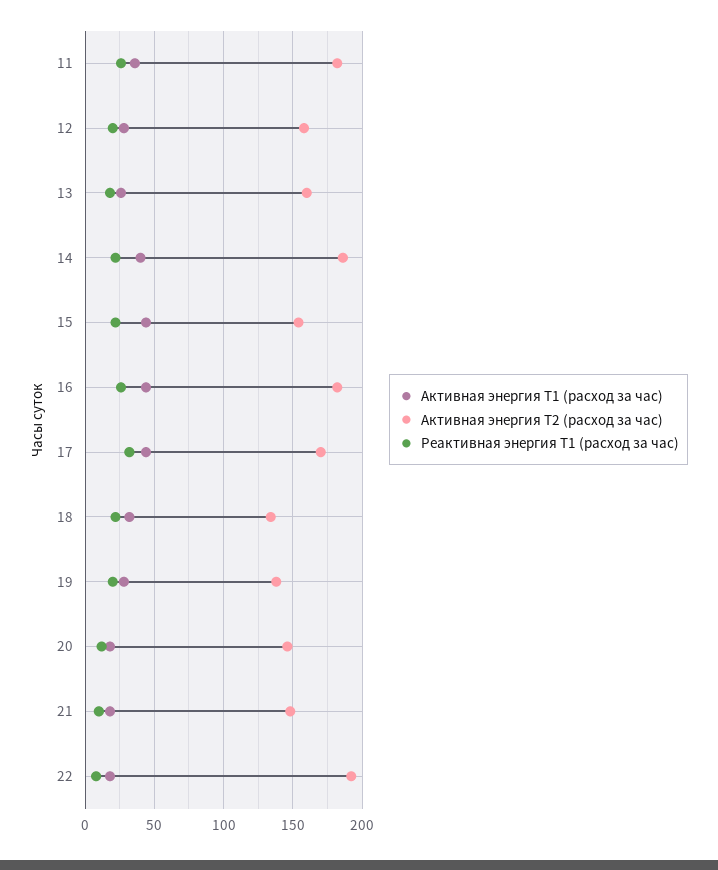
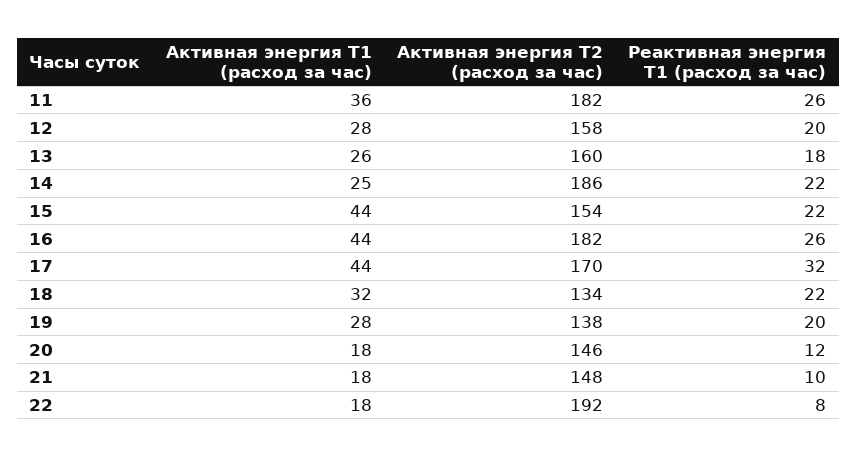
  {
    "Активная энергия Т1 (расход за час)": {
      "11": 36,
      "12": 28,
      "13": 26,
-     "14": 40,
+     "14": 25,
      "15": 44,
      "16": 44,
      "17": 44,
      "18": 32,
      "19": 28,
      "20": 18,
      "21": 18,
      "22": 18
    },
    "Активная энергия Т2 (расход за час)": {
      "11": 182,
      "12": 158,
      "13": 160,
      "14": 186,
      "15": 154,
      "16": 182,
      "17": 170,
      "18": 134,
      "19": 138,
      "20": 146,
      "21": 148,
      "22": 192
    },
    "Реактивная энергия Т1 (расход за час)": {
      "11": 26,
      "12": 20,
      "13": 18,
      "14": 22,
      "15": 22,
      "16": 26,
      "17": 32,
      "18": 22,
      "19": 20,
      "20": 12,
      "21": 10,
      "22": 8
    }
  }

